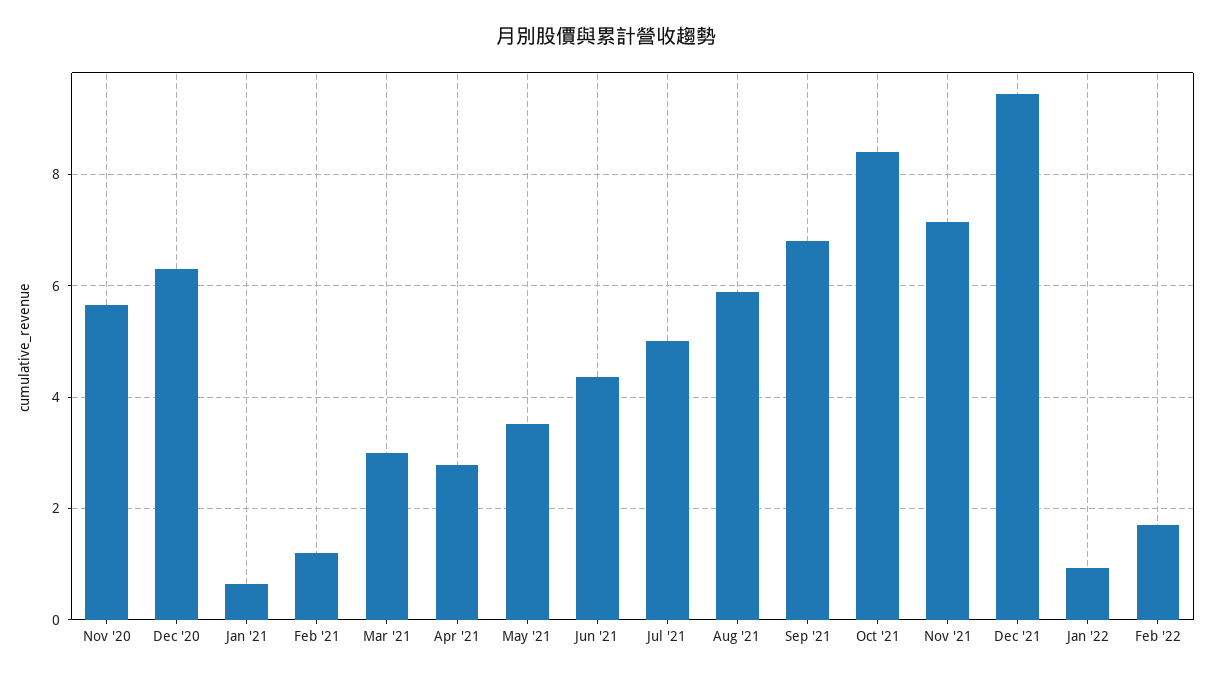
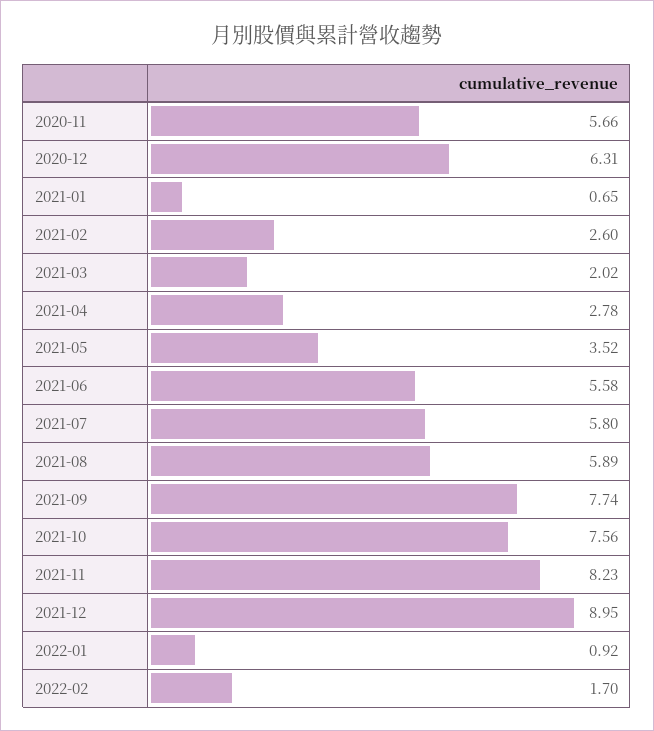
  {
    "Nov '20": 5.66,
    "Dec '20": 6.31,
    "Jan '21": 0.65,
-   "Feb '21": 1.2,
+   "Feb '21": 2.6,
-   "Mar '21": 3,
+   "Mar '21": 2.02,
    "Apr '21": 2.78,
    "May '21": 3.52,
-   "Jun '21": 4.4,
+   "Jun '21": 5.58,
-   "Jul '21": 5,
+   "Jul '21": 5.8,
    "Aug '21": 5.89,
-   "Sep '21": 6.8,
+   "Sep '21": 7.74,
-   "Oct '21": 8.4,
+   "Oct '21": 7.56,
-   "Nov '21": 7.2,
+   "Nov '21": 8.23,
-   "Dec '21": 9.4,
+   "Dec '21": 8.95,
    "Jan '22": 0.92,
    "Feb '22": 1.7
  }

